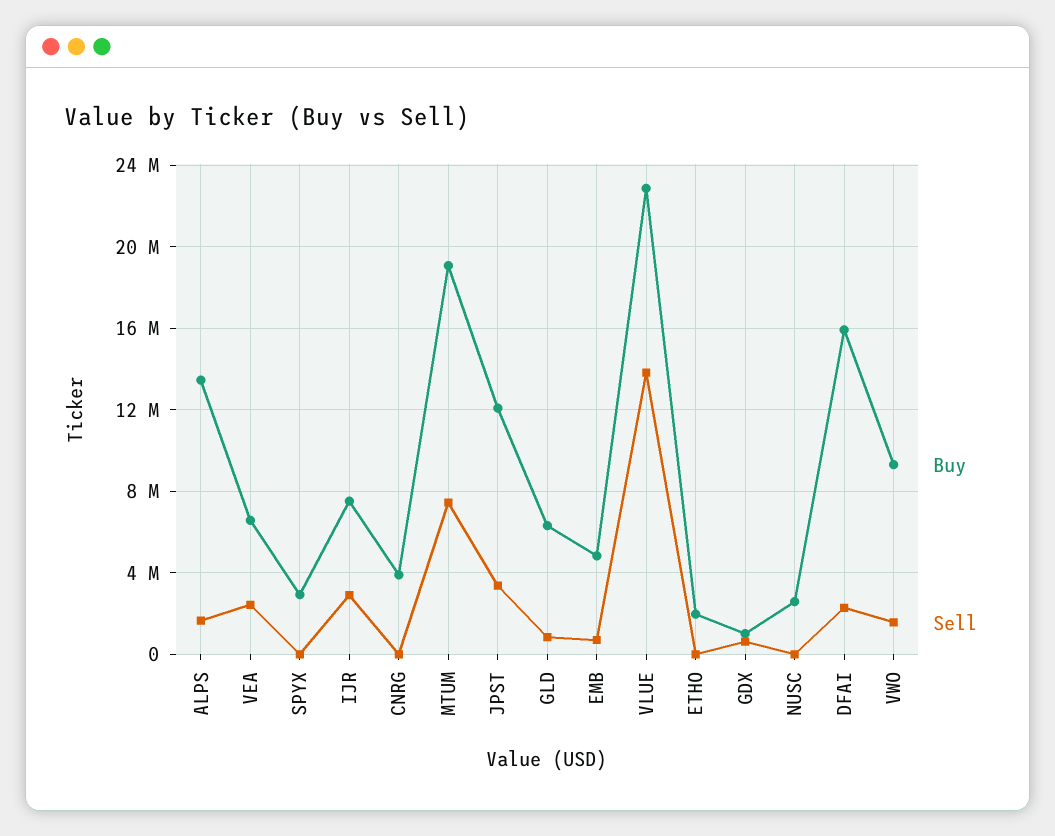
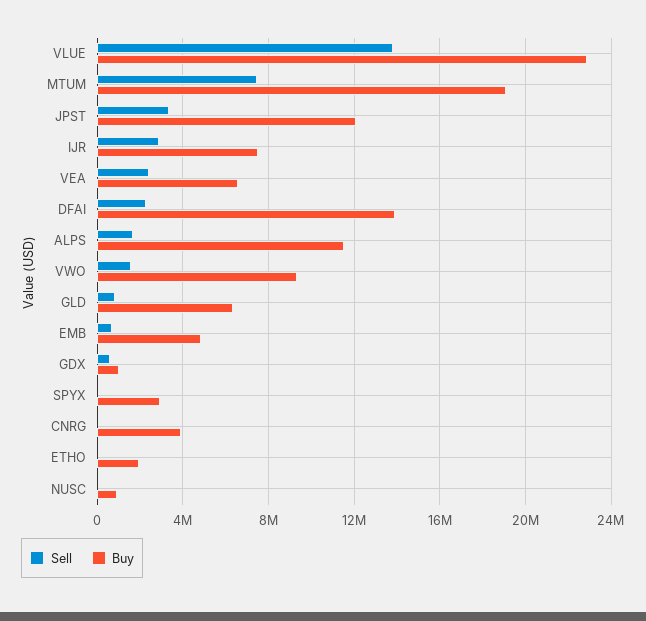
  {
    "Buy": {
-     "ALPS": 13500000,
+     "ALPS": 11500000,
      "VEA": 6500000,
      "SPYX": 3000000,
      "IJR": 7500000,
      "CNRG": 4000000,
      "MTUM": 19000000,
      "JPST": 12000000,
      "GLD": 6500000,
      "EMB": 5000000,
      "VLUE": 23000000,
      "ETHO": 2000000,
      "GDX": 1000000,
-     "NUSC": 2500000,
+     "NUSC": 1000000,
-     "DFAI": 16000000,
+     "DFAI": 14000000,
      "VWO": 9500000
    },
    "Sell": {
      "ALPS": 1500000,
      "VEA": 2500000,
      "SPYX": 0,
      "IJR": 3000000,
      "CNRG": 0,
      "MTUM": 7500000,
      "JPST": 3500000,
      "GLD": 1000000,
      "EMB": 500000,
      "VLUE": 14000000,
      "ETHO": 0,
      "GDX": 500000,
      "NUSC": 0,
      "DFAI": 2500000,
      "VWO": 1500000
    }
  }

